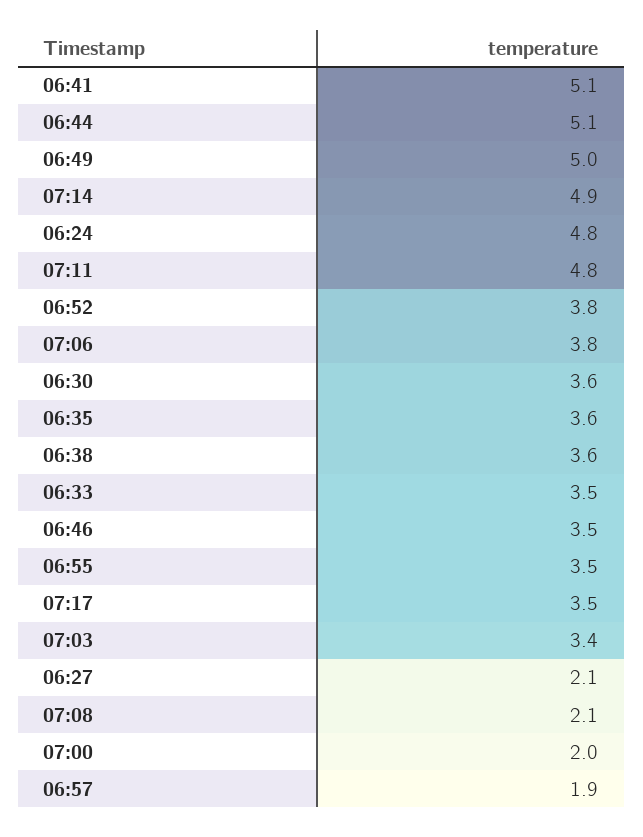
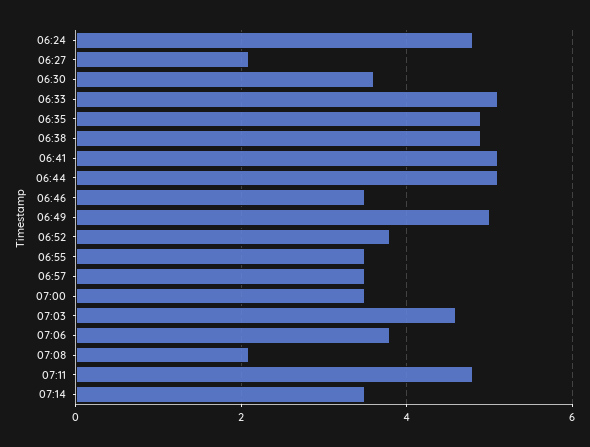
  {
    "06:41": 5.1,
    "06:44": 5.1,
    "06:49": 5,
-   "07:14": 4.9,
+   "07:14": 3.5,
    "06:24": 4.8,
    "07:11": 4.8,
    "06:52": 3.8,
    "07:06": 3.8,
    "06:30": 3.6,
-   "06:35": 3.6,
+   "06:35": 5,
-   "06:38": 3.6,
+   "06:38": 5,
-   "06:33": 3.5,
+   "06:33": 5,
    "06:46": 3.5,
    "06:55": 3.5,
-   "07:17": 3.5,
-   "07:03": 3.4,
+   "07:03": 4.5,
    "06:27": 2.1,
    "07:08": 2.1,
-   "07:00": 2,
+   "07:00": 3.5,
-   "06:57": 1.9
+   "06:57": 3.5
  }

